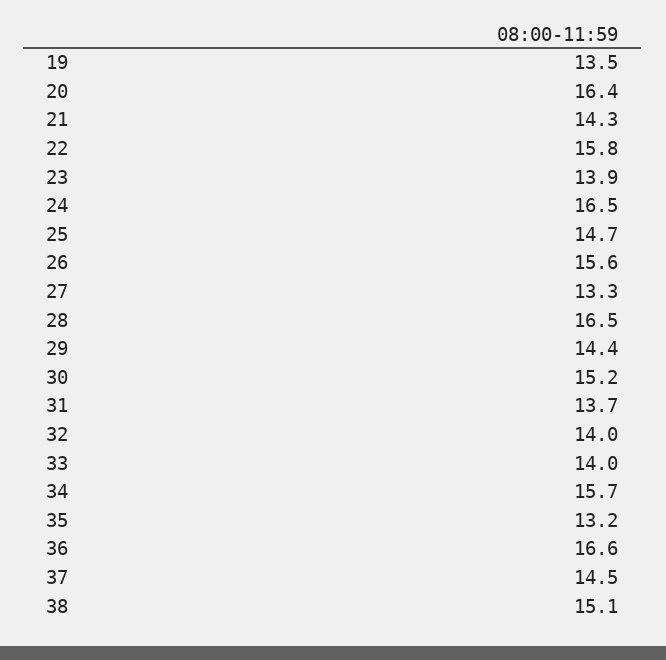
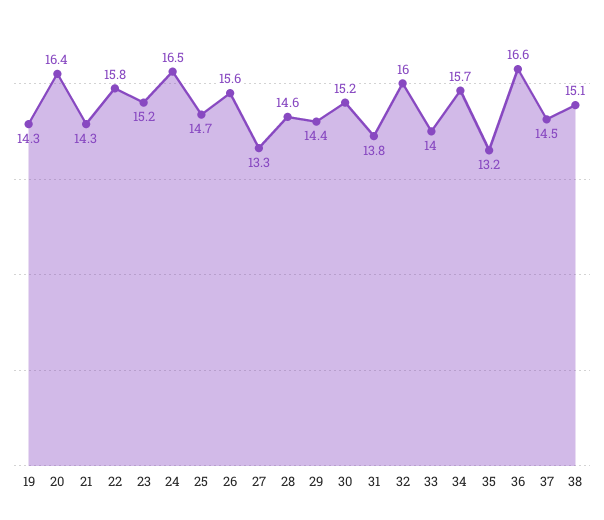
  {
-   "19": 13.5,
+   "19": 14.3,
    "20": 16.4,
    "21": 14.3,
    "22": 15.8,
-   "23": 13.9,
+   "23": 15.2,
    "24": 16.5,
    "25": 14.7,
    "26": 15.6,
    "27": 13.3,
-   "28": 16.5,
+   "28": 14.6,
    "29": 14.4,
    "30": 15.2,
-   "31": 13.7,
+   "31": 13.8,
-   "32": 14,
+   "32": 16,
    "33": 14,
    "34": 15.7,
    "35": 13.2,
    "36": 16.6,
    "37": 14.5,
    "38": 15.1
  }

